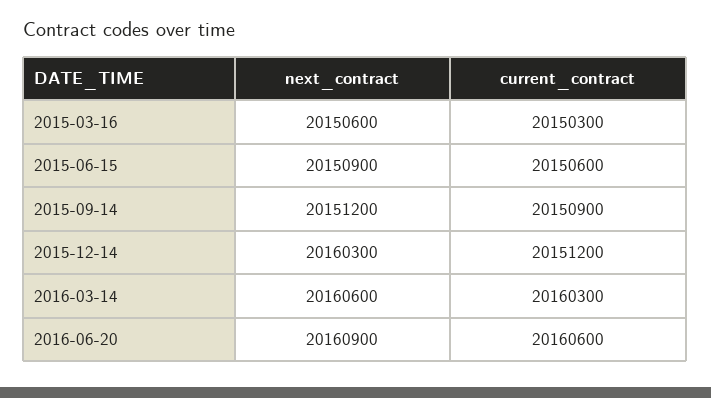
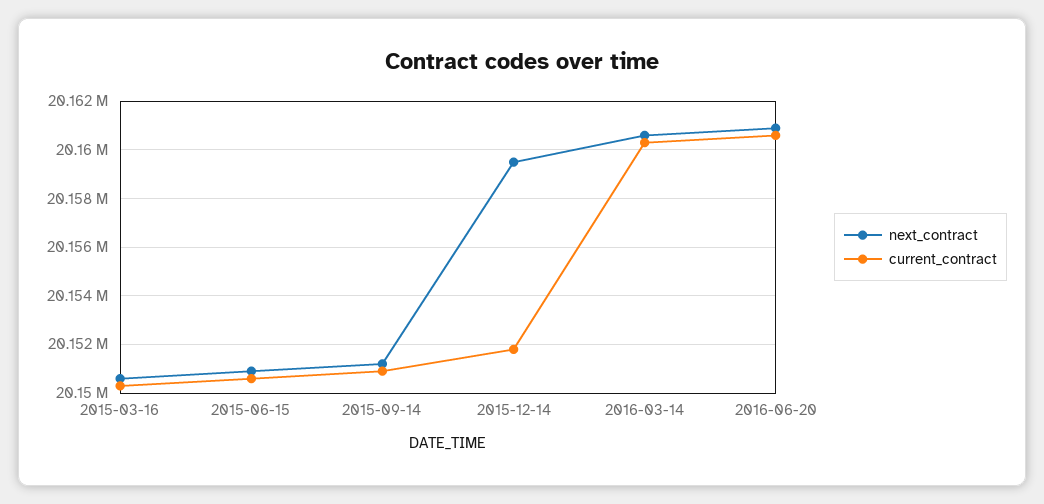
  {
    "next_contract": {
      "2015-03-16": 20150600,
      "2015-06-15": 20150900,
      "2015-09-14": 20151200,
-     "2015-12-14": 20160300,
+     "2015-12-14": 20159500,
      "2016-03-14": 20160600,
      "2016-06-20": 20160900
    },
    "current_contract": {
      "2015-03-16": 20150300,
      "2015-06-15": 20150600,
      "2015-09-14": 20150900,
-     "2015-12-14": 20151200,
+     "2015-12-14": 20151750,
      "2016-03-14": 20160300,
      "2016-06-20": 20160600
    }
  }

